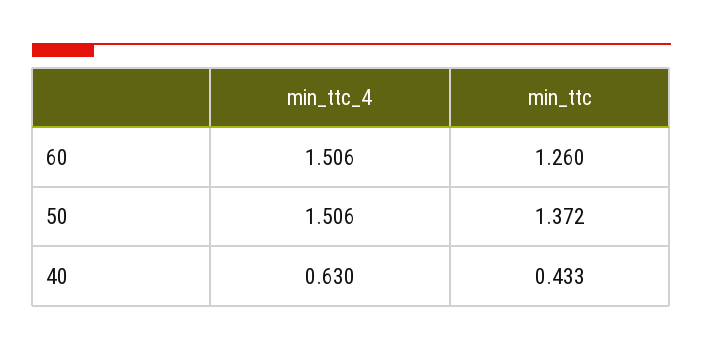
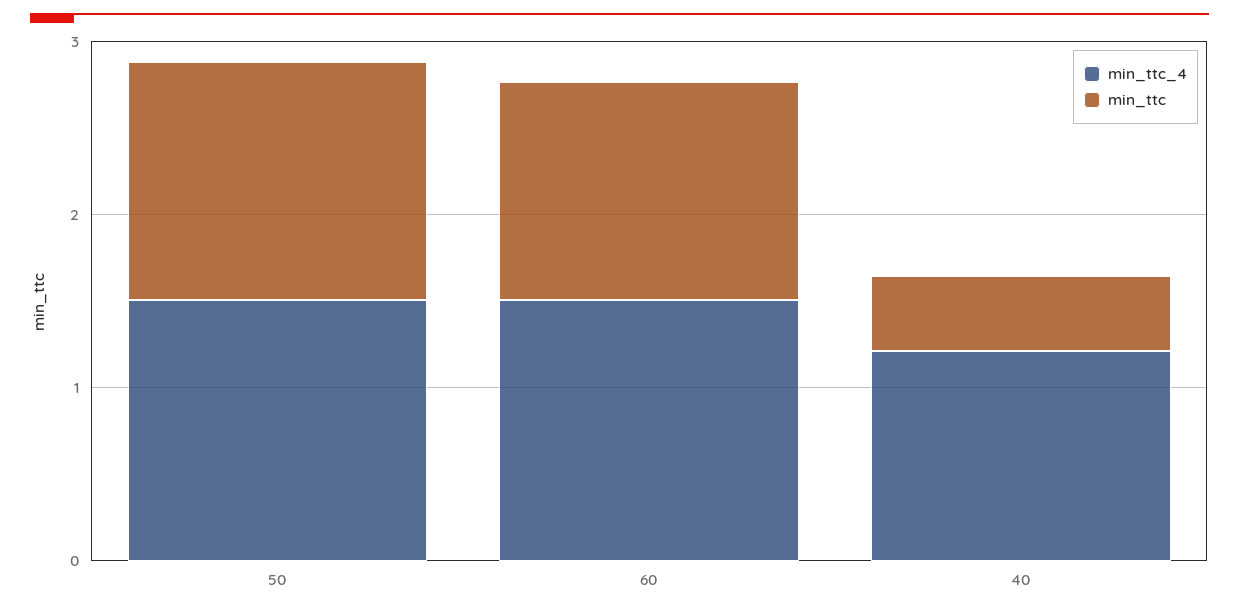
  {
    "min_ttc_4": {
      "60": 1.506,
      "50": 1.506,
-     "40": 0.63
+     "40": 1.2
    },
    "min_ttc": {
      "60": 1.26,
      "50": 1.372,
      "40": 0.433
    }
  }

